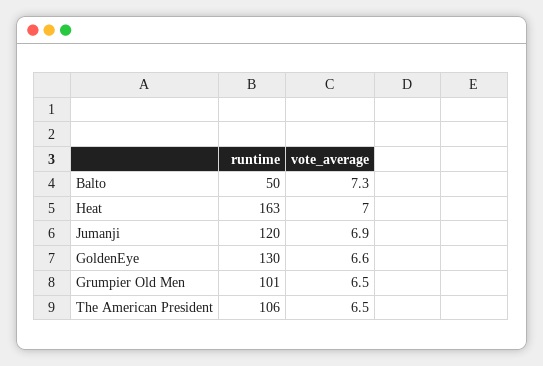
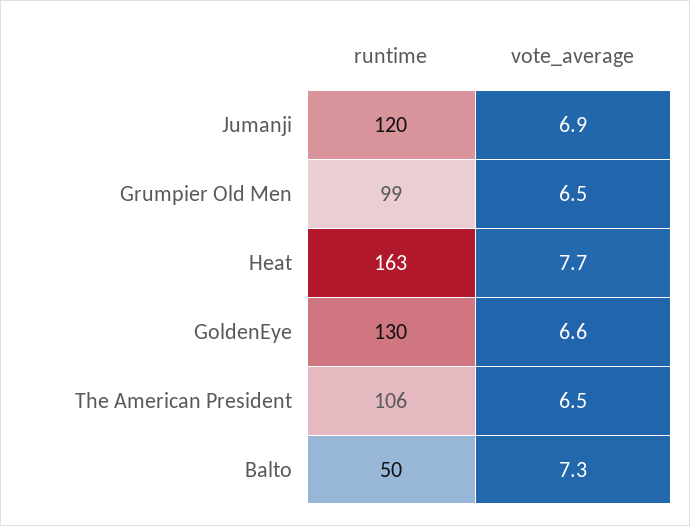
  {
    "runtime": {
      "Balto": 50,
      "Heat": 163,
      "Jumanji": 120,
      "GoldenEye": 130,
-     "Grumpier Old Men": 101,
+     "Grumpier Old Men": 99,
      "The American President": 106
    },
    "vote_average": {
      "Balto": 7.3,
-     "Heat": 7,
+     "Heat": 7.7,
      "Jumanji": 6.9,
      "GoldenEye": 6.6,
      "Grumpier Old Men": 6.5,
      "The American President": 6.5
    }
  }

